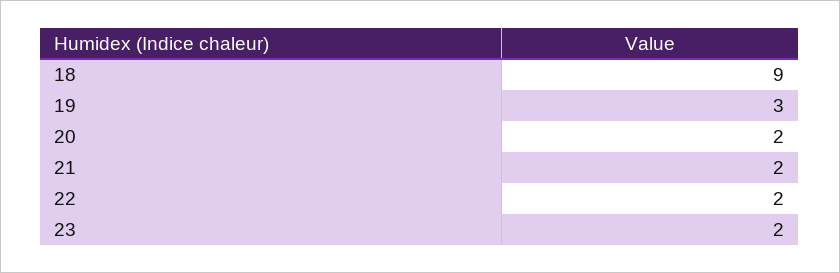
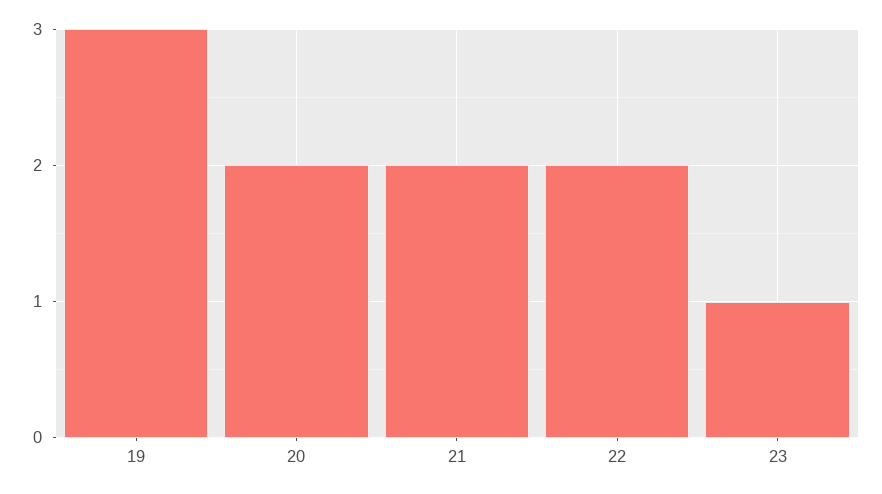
  {
-   "18": 9,
    "19": 3,
    "20": 2,
    "21": 2,
    "22": 2,
-   "23": 2
+   "23": 1
  }

